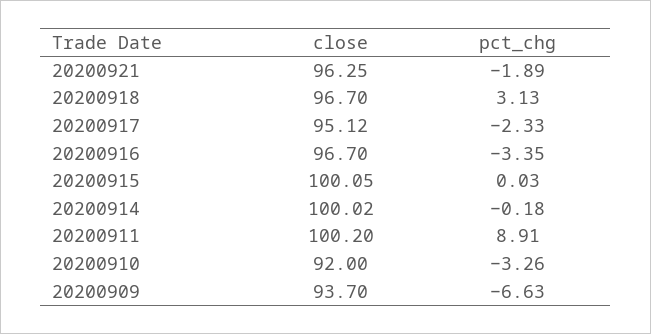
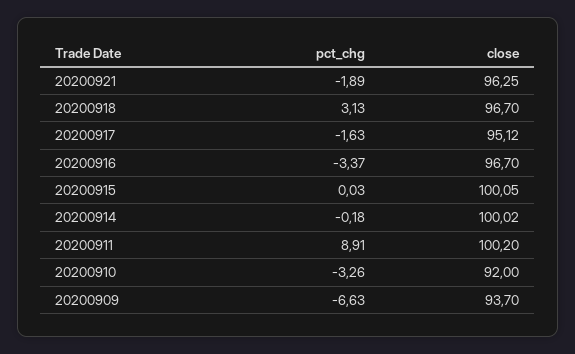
  {
    "close": {
      "20200921": 96.25,
      "20200918": 96.7,
      "20200917": 95.12,
      "20200916": 96.7,
      "20200915": 100.05,
      "20200914": 100.02,
      "20200911": 100.2,
      "20200910": 92,
      "20200909": 93.7
    },
    "pct_chg": {
      "20200921": -1.89,
      "20200918": 3.13,
-     "20200917": -2.33,
+     "20200917": -1.63,
-     "20200916": -3.35,
+     "20200916": -3.37,
      "20200915": 0.03,
      "20200914": -0.18,
      "20200911": 8.91,
      "20200910": -3.26,
      "20200909": -6.63
    }
  }

